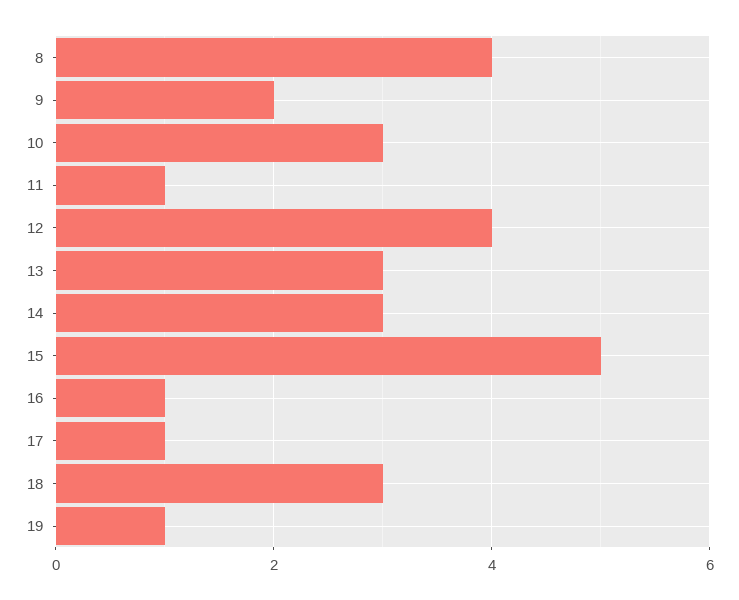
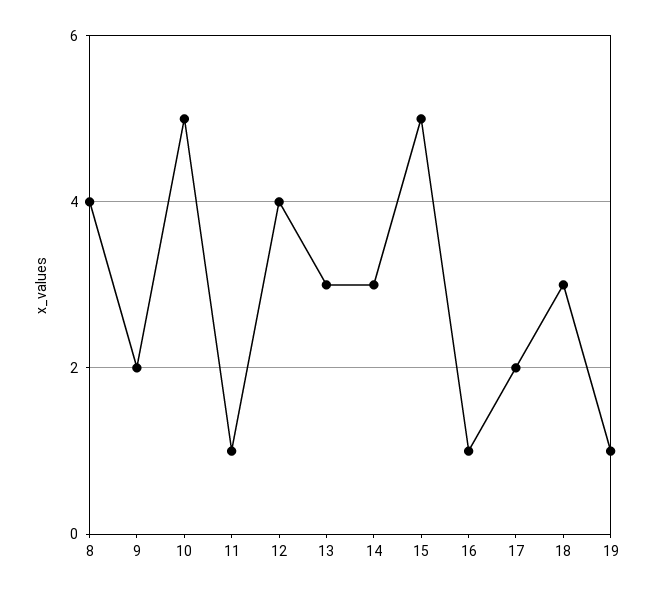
  {
    "8": 4,
    "9": 2,
-   "10": 3,
+   "10": 5,
    "11": 1,
    "12": 4,
    "13": 3,
    "14": 3,
    "15": 5,
    "16": 1,
-   "17": 1,
+   "17": 2,
    "18": 3,
    "19": 1
  }

